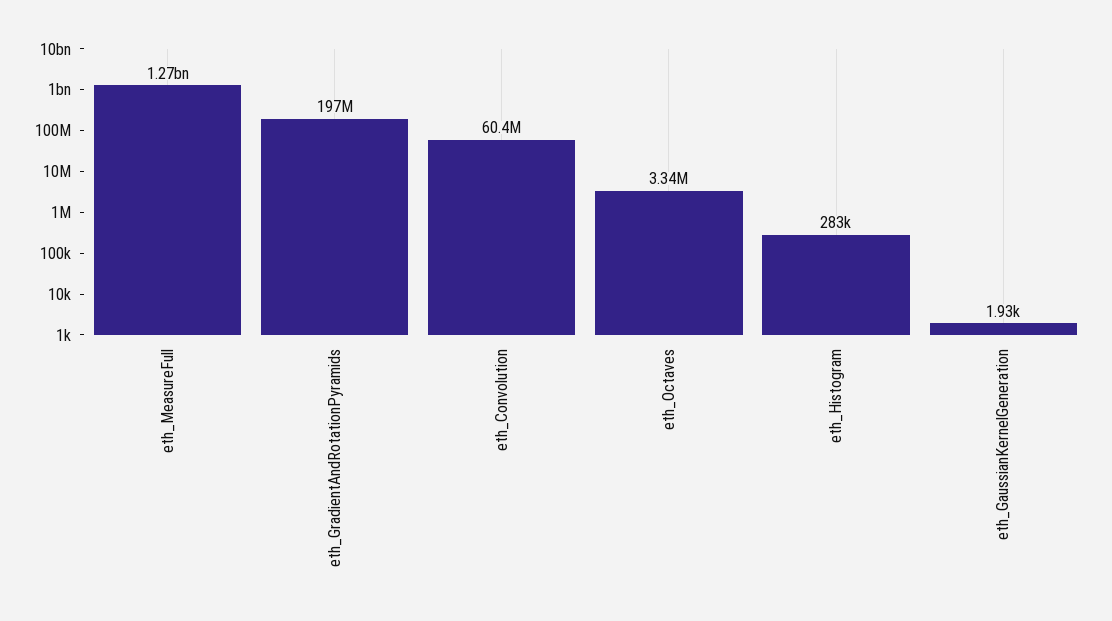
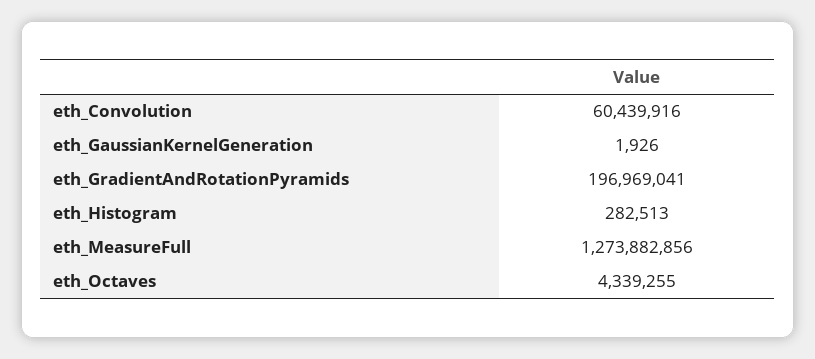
  {
    "eth_MeasureFull": 1273882856,
    "eth_GradientAndRotationPyramids": 196969041,
    "eth_Convolution": 60439916,
-   "eth_Octaves": 3340000,
+   "eth_Octaves": 4339255,
    "eth_Histogram": 282513,
    "eth_GaussianKernelGeneration": 1926
  }

